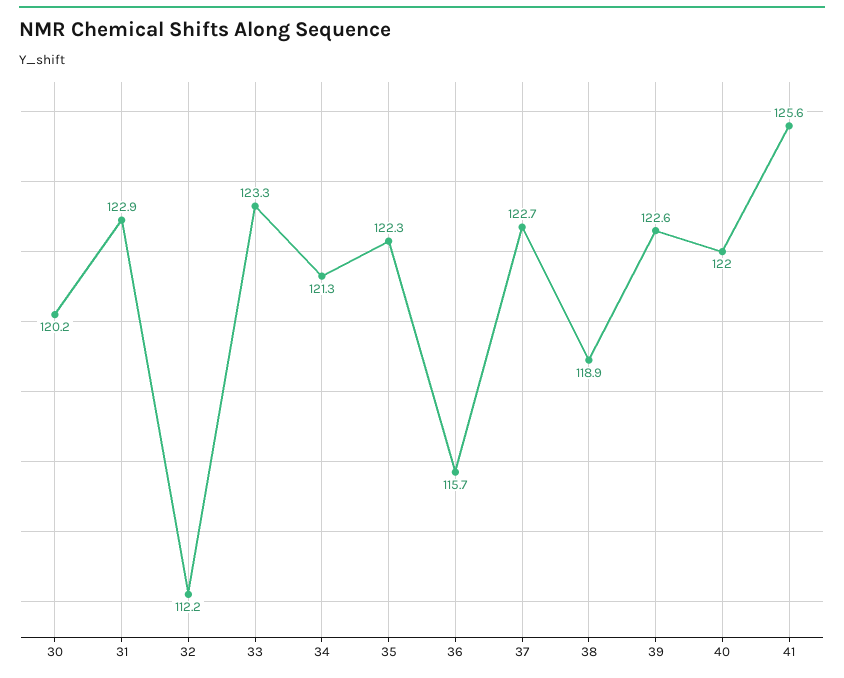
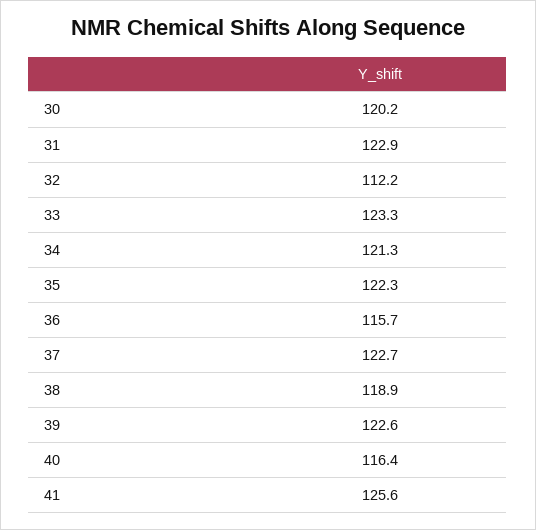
  {
    "30": 120.2,
    "31": 122.9,
    "32": 112.2,
    "33": 123.3,
    "34": 121.3,
    "35": 122.3,
    "36": 115.7,
    "37": 122.7,
    "38": 118.9,
    "39": 122.6,
-   "40": 122,
+   "40": 116.4,
    "41": 125.6
  }

